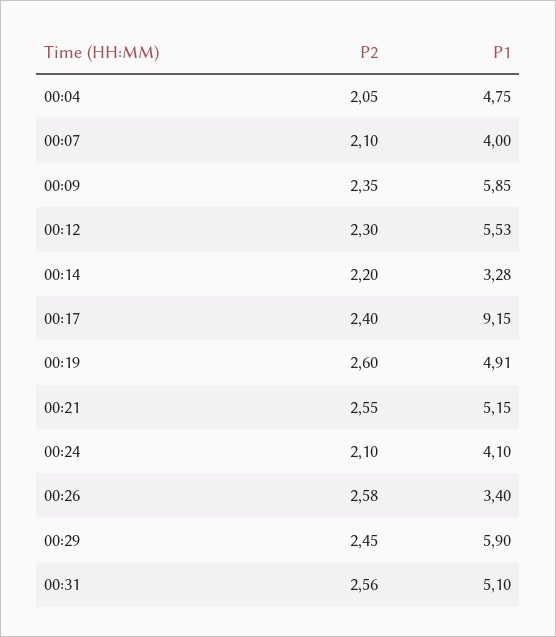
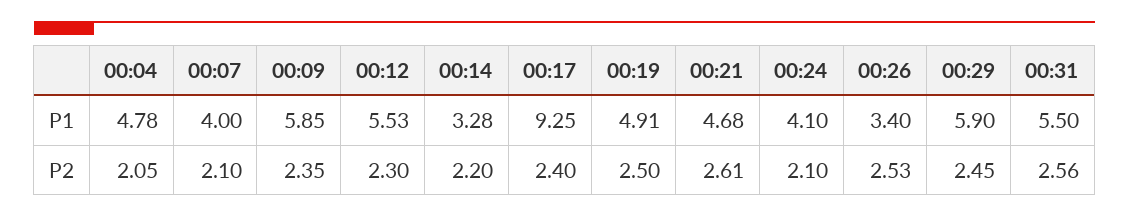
  {
    "P2": {
      "00:04": 2.05,
      "00:07": 2.1,
      "00:09": 2.35,
      "00:12": 2.3,
      "00:14": 2.2,
      "00:17": 2.4,
-     "00:19": 2.6,
+     "00:19": 2.5,
-     "00:21": 2.55,
+     "00:21": 2.61,
      "00:24": 2.1,
-     "00:26": 2.58,
+     "00:26": 2.53,
      "00:29": 2.45,
      "00:31": 2.56
    },
    "P1": {
-     "00:04": 4.75,
+     "00:04": 4.78,
      "00:07": 4,
      "00:09": 5.85,
      "00:12": 5.53,
      "00:14": 3.28,
-     "00:17": 9.15,
+     "00:17": 9.25,
      "00:19": 4.91,
-     "00:21": 5.15,
+     "00:21": 4.68,
      "00:24": 4.1,
      "00:26": 3.4,
      "00:29": 5.9,
-     "00:31": 5.1
+     "00:31": 5.5
    }
  }

